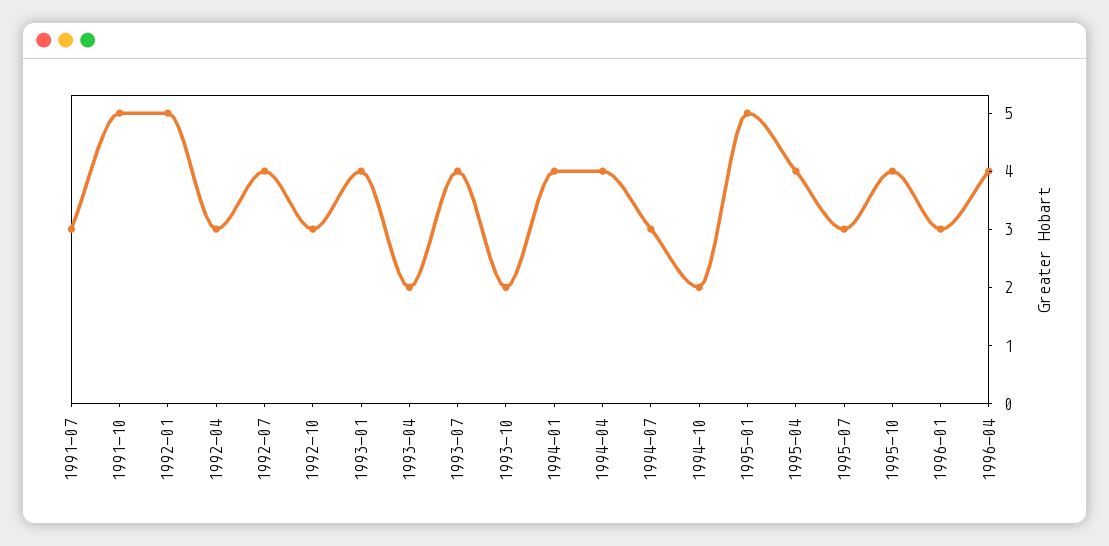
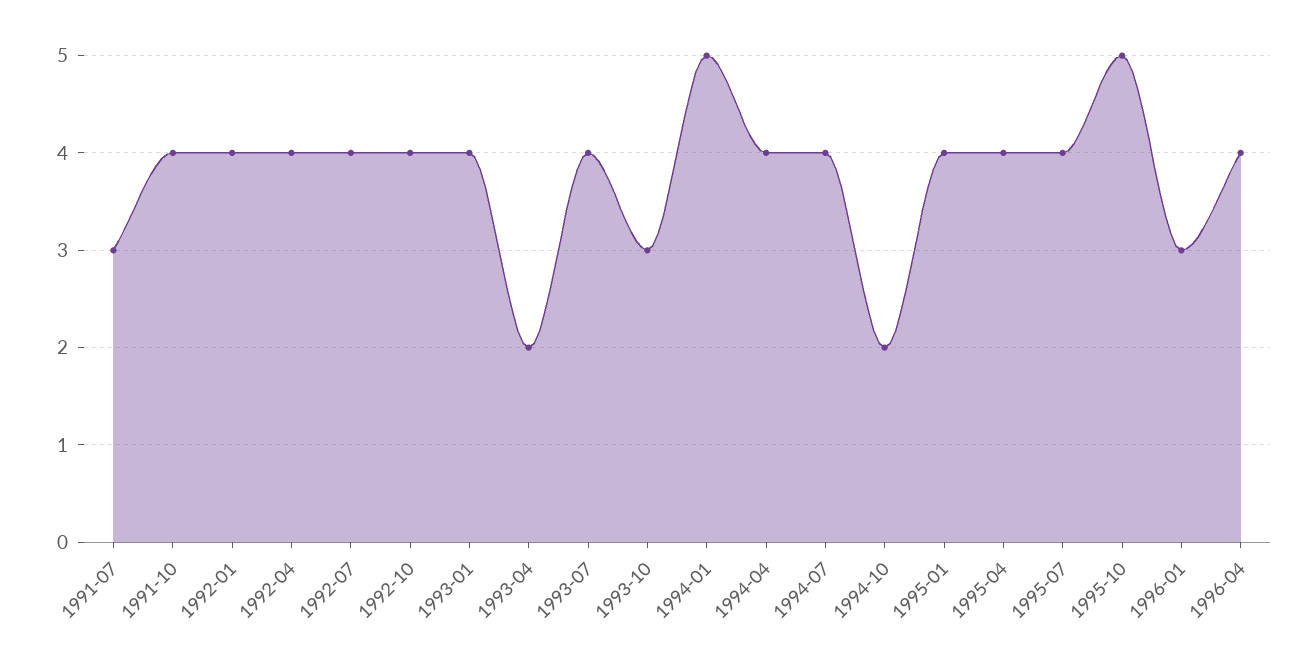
  {
    "1991-07": 3,
-   "1991-10": 5,
+   "1991-10": 4,
-   "1992-01": 5,
+   "1992-01": 4,
-   "1992-04": 3,
+   "1992-04": 4,
    "1992-07": 4,
-   "1992-10": 3,
+   "1992-10": 4,
    "1993-01": 4,
    "1993-04": 2,
    "1993-07": 4,
-   "1993-10": 2,
+   "1993-10": 3,
-   "1994-01": 4,
+   "1994-01": 5,
    "1994-04": 4,
-   "1994-07": 3,
+   "1994-07": 4,
    "1994-10": 2,
-   "1995-01": 5,
+   "1995-01": 4,
    "1995-04": 4,
-   "1995-07": 3,
+   "1995-07": 4,
-   "1995-10": 4,
+   "1995-10": 5,
    "1996-01": 3,
    "1996-04": 4
  }

